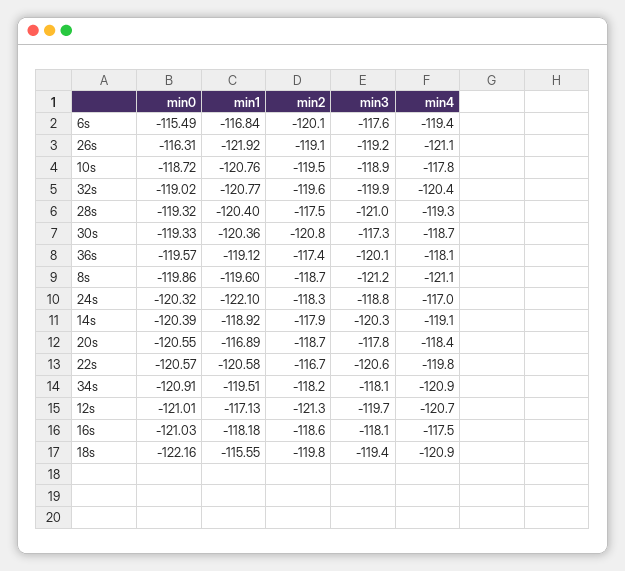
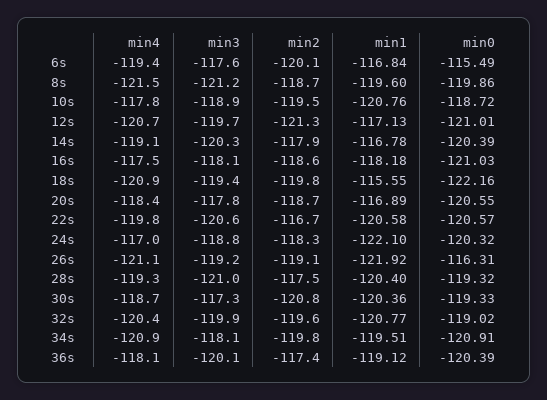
  {
    "min0": {
      "6s": -115.49,
      "26s": -116.31,
      "10s": -118.72,
      "32s": -119.02,
      "28s": -119.32,
      "30s": -119.33,
-     "36s": -119.57,
+     "36s": -120.39,
      "8s": -119.86,
      "24s": -120.32,
      "14s": -120.39,
      "20s": -120.55,
      "22s": -120.57,
      "34s": -120.91,
      "12s": -121.01,
      "16s": -121.03,
      "18s": -122.16
    },
    "min1": {
      "6s": -116.84,
      "26s": -121.92,
      "10s": -120.76,
      "32s": -120.77,
      "28s": -120.4,
      "30s": -120.36,
      "36s": -119.12,
      "8s": -119.6,
      "24s": -122.1,
-     "14s": -118.92,
+     "14s": -116.78,
      "20s": -116.89,
      "22s": -120.58,
      "34s": -119.51,
      "12s": -117.13,
      "16s": -118.18,
      "18s": -115.55
    },
    "min2": {
      "6s": -120.1,
      "26s": -119.1,
      "10s": -119.5,
      "32s": -119.6,
      "28s": -117.5,
      "30s": -120.8,
      "36s": -117.4,
      "8s": -118.7,
      "24s": -118.3,
      "14s": -117.9,
      "20s": -118.7,
      "22s": -116.7,
-     "34s": -118.2,
+     "34s": -119.8,
      "12s": -121.3,
      "16s": -118.6,
      "18s": -119.8
    },
    "min3": {
      "6s": -117.6,
      "26s": -119.2,
      "10s": -118.9,
      "32s": -119.9,
      "28s": -121,
      "30s": -117.3,
      "36s": -120.1,
      "8s": -121.2,
      "24s": -118.8,
      "14s": -120.3,
      "20s": -117.8,
      "22s": -120.6,
      "34s": -118.1,
      "12s": -119.7,
      "16s": -118.1,
      "18s": -119.4
    },
    "min4": {
      "6s": -119.4,
      "26s": -121.1,
      "10s": -117.8,
      "32s": -120.4,
      "28s": -119.3,
      "30s": -118.7,
      "36s": -118.1,
-     "8s": -121.1,
+     "8s": -121.5,
      "24s": -117,
      "14s": -119.1,
      "20s": -118.4,
      "22s": -119.8,
      "34s": -120.9,
      "12s": -120.7,
      "16s": -117.5,
      "18s": -120.9
    }
  }

